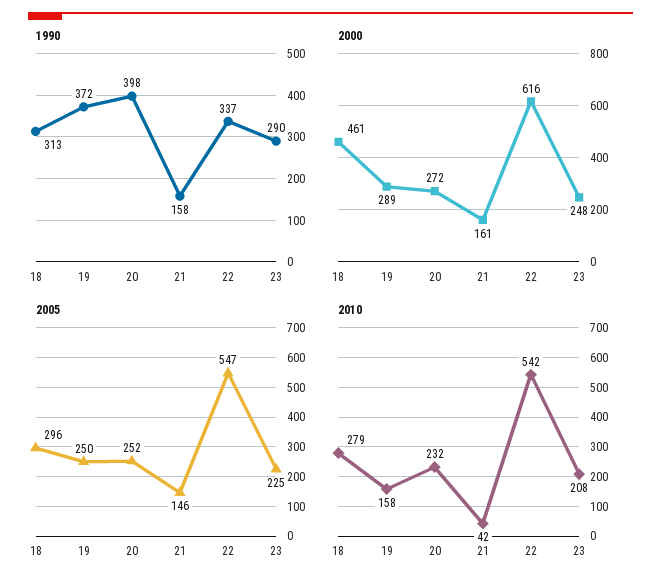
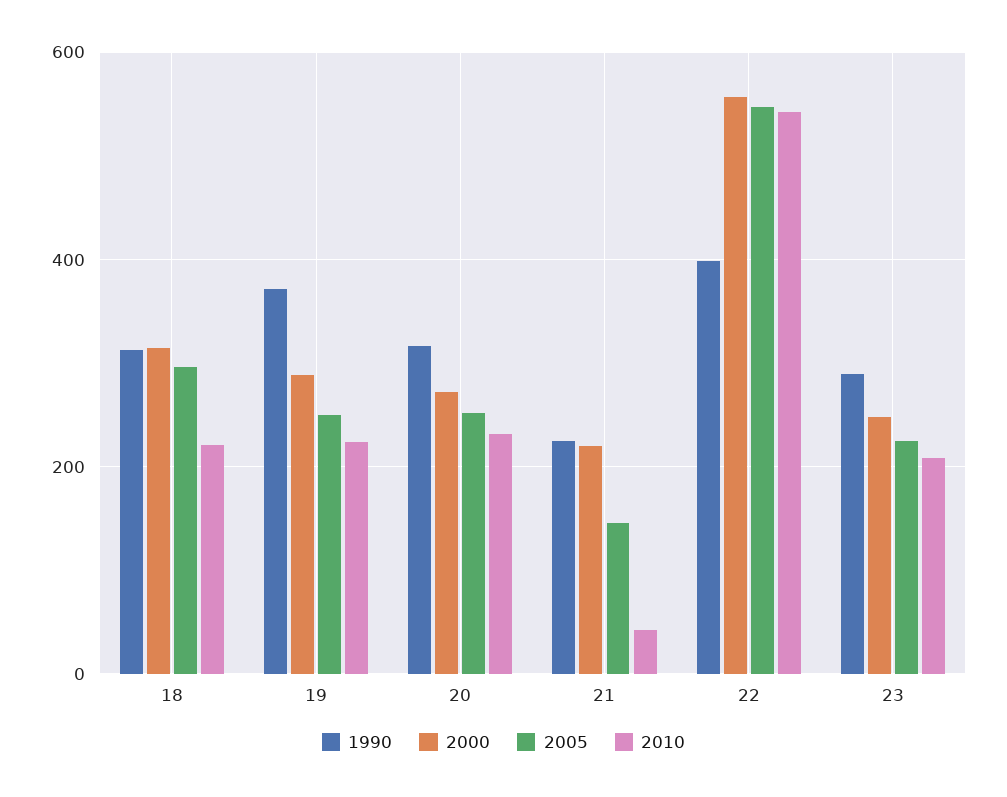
  {
    "1990": {
      "18": 313,
      "19": 372,
-     "20": 398,
+     "20": 320,
-     "21": 158,
+     "21": 220,
-     "22": 337,
+     "22": 400,
      "23": 290
    },
    "2000": {
-     "18": 461,
+     "18": 320,
      "19": 289,
      "20": 272,
-     "21": 161,
+     "21": 220,
-     "22": 616,
+     "22": 560,
      "23": 248
    },
    "2005": {
      "18": 296,
      "19": 250,
      "20": 252,
      "21": 146,
      "22": 547,
      "23": 225
    },
    "2010": {
-     "18": 279,
+     "18": 220,
-     "19": 158,
+     "19": 220,
      "20": 232,
      "21": 42,
      "22": 542,
      "23": 208
    }
  }

